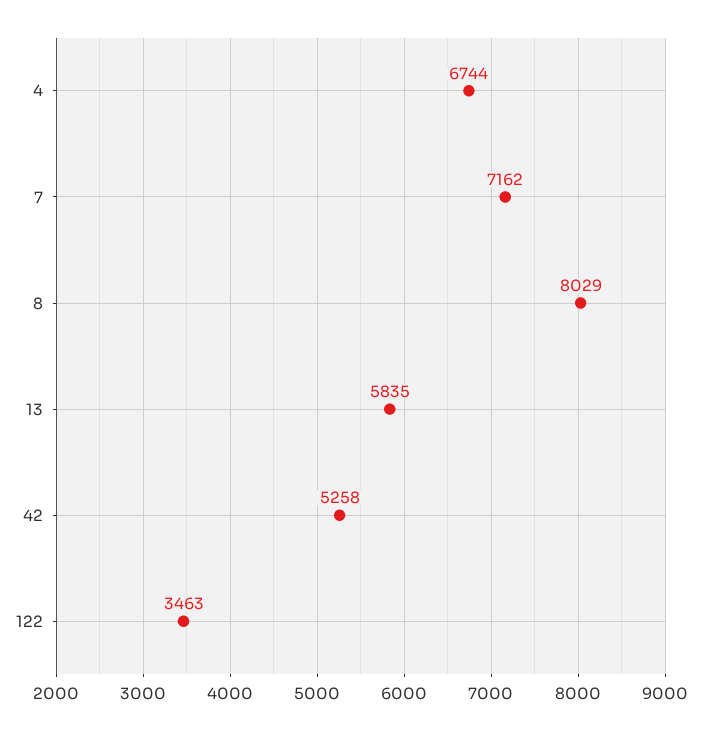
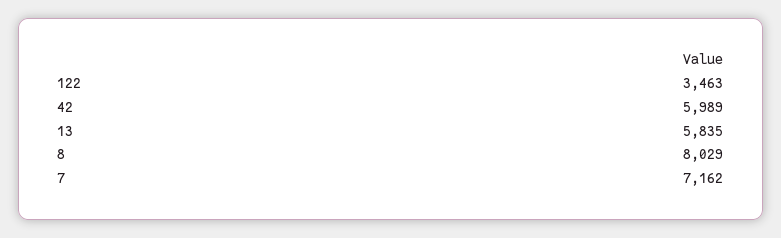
  {
-   "4": 6744,
    "7": 7162,
    "8": 8029,
    "13": 5835,
-   "42": 5258,
+   "42": 5989,
    "122": 3463
  }

